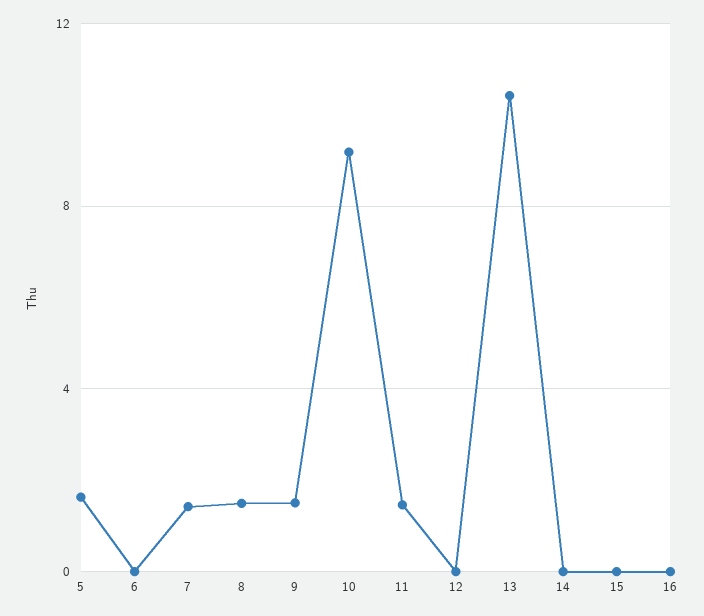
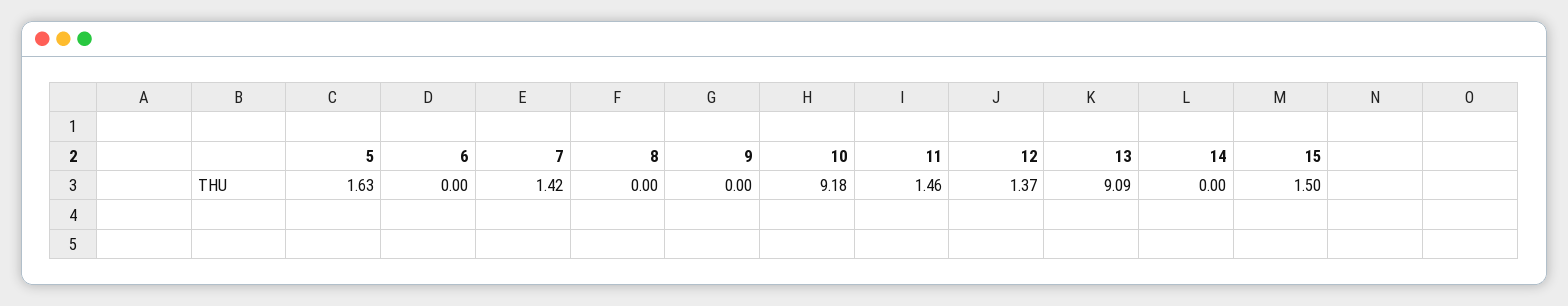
  {
    "5": 1.63,
    "6": 0,
    "7": 1.42,
-   "8": 1.5,
+   "8": 0,
-   "9": 1.5,
+   "9": 0,
    "10": 9.18,
    "11": 1.46,
-   "12": 0,
+   "12": 1.37,
-   "13": 10.5,
+   "13": 9.09,
    "14": 0,
-   "15": 0,
+   "15": 1.5
-   "16": 0
  }

